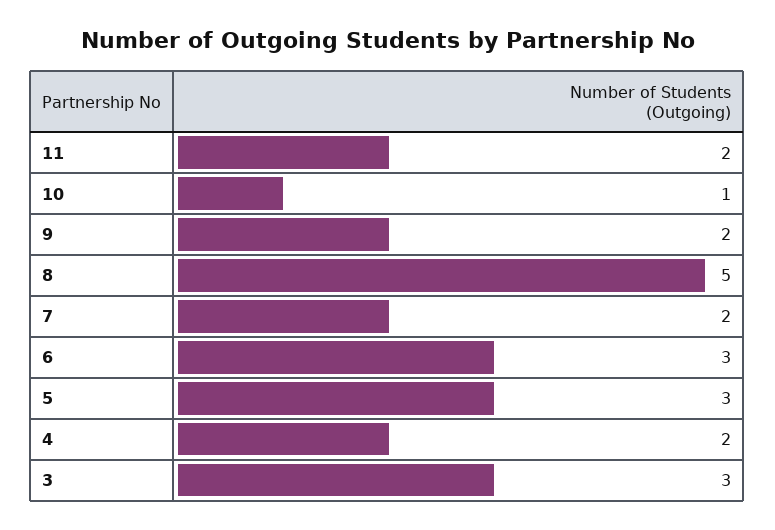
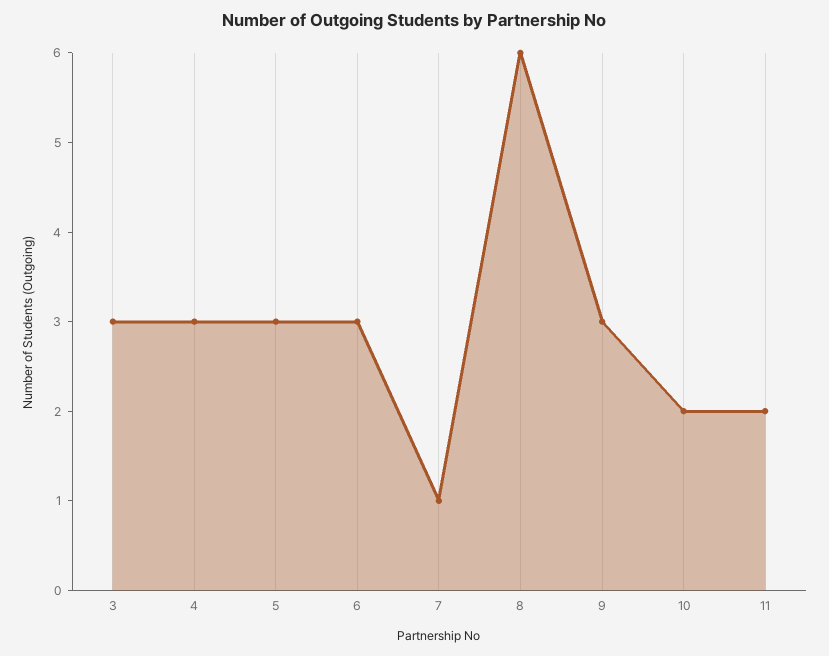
  {
    "11": 2,
-   "10": 1,
+   "10": 2,
-   "9": 2,
+   "9": 3,
-   "8": 5,
+   "8": 6,
-   "7": 2,
+   "7": 1,
    "6": 3,
    "5": 3,
-   "4": 2,
+   "4": 3,
    "3": 3
  }

